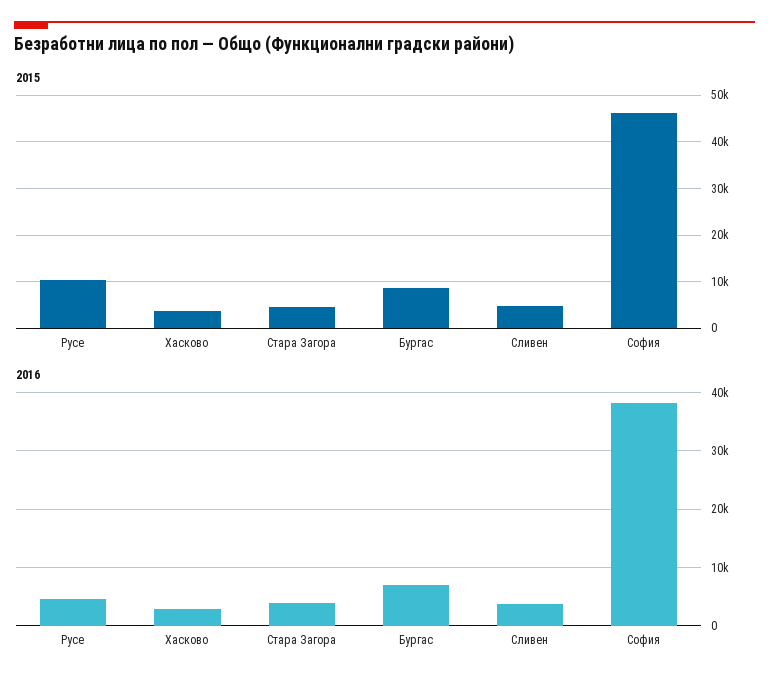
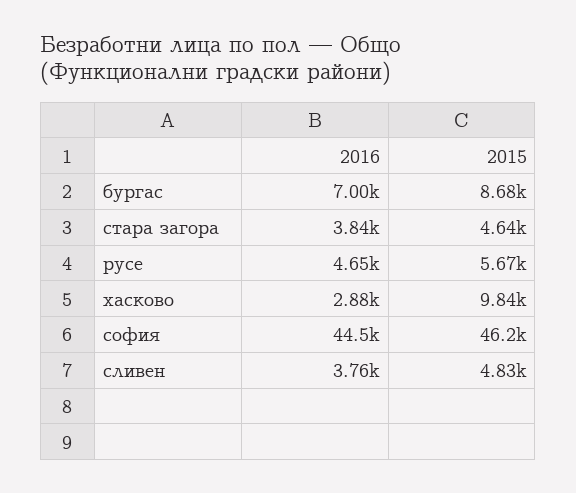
  {
    "2015": {
-     "Русе": 10000,
+     "Русе": 5670,
-     "Хасково": 4000,
+     "Хасково": 9840,
      "Стара Загора": 4640,
      "Бургас": 8680,
      "Сливен": 4830,
      "София": 46200
    },
    "2016": {
      "Русе": 4650,
      "Хасково": 2880,
      "Стара Загора": 3840,
      "Бургас": 7000,
      "Сливен": 3760,
-     "София": 38000
+     "София": 44500
    }
  }

